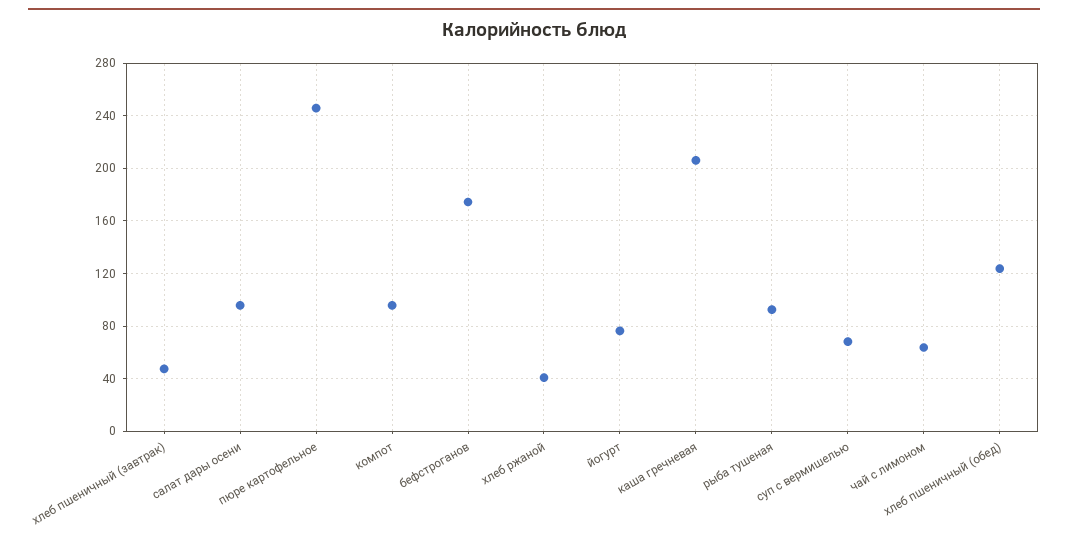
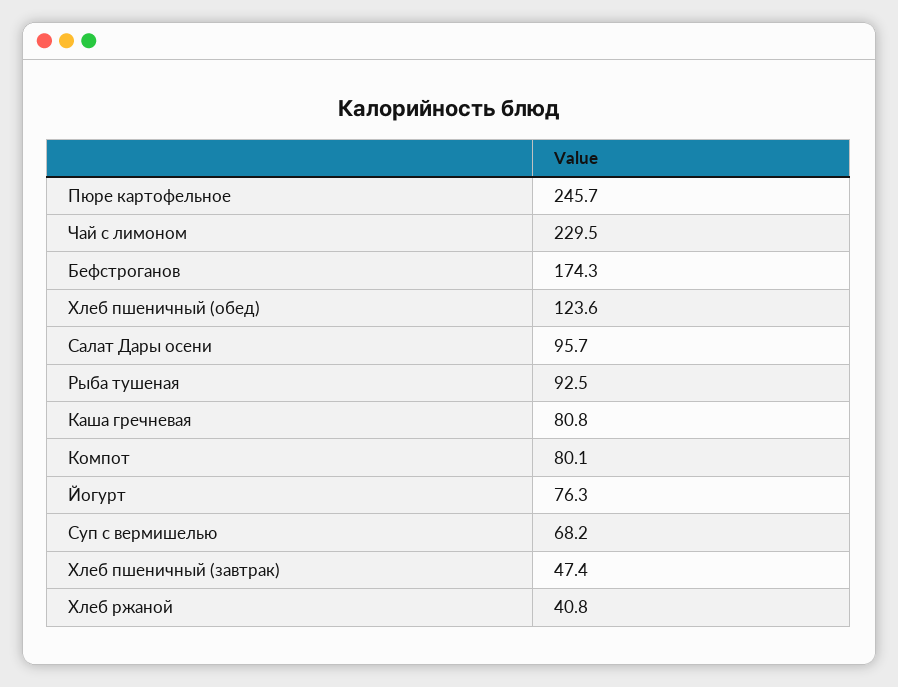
  {
    "хлеб пшеничный (завтрак)": 47.4,
    "салат дары осени": 95.7,
    "пюре картофельное": 245.7,
-   "компот": 95,
+   "компот": 80.1,
    "бефстроганов": 174.3,
    "хлеб ржаной": 40.8,
    "йогурт": 76.3,
-   "каша гречневая": 205,
+   "каша гречневая": 80.8,
    "рыба тушеная": 92.5,
    "суп с вермишелью": 68.2,
-   "чай с лимоном": 65,
+   "чай с лимоном": 229.5,
    "хлеб пшеничный (обед)": 123.6
  }

